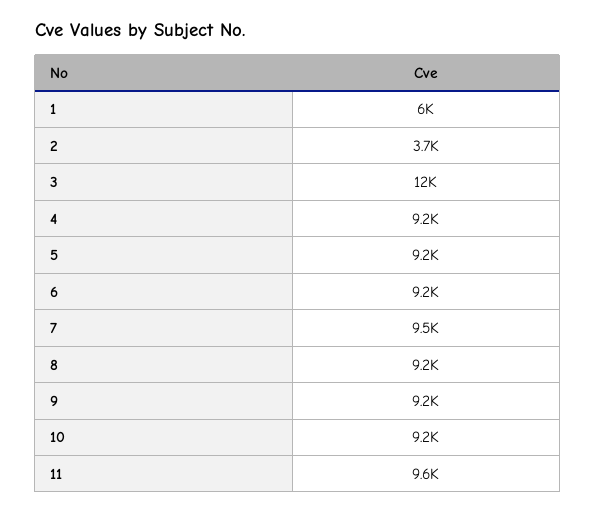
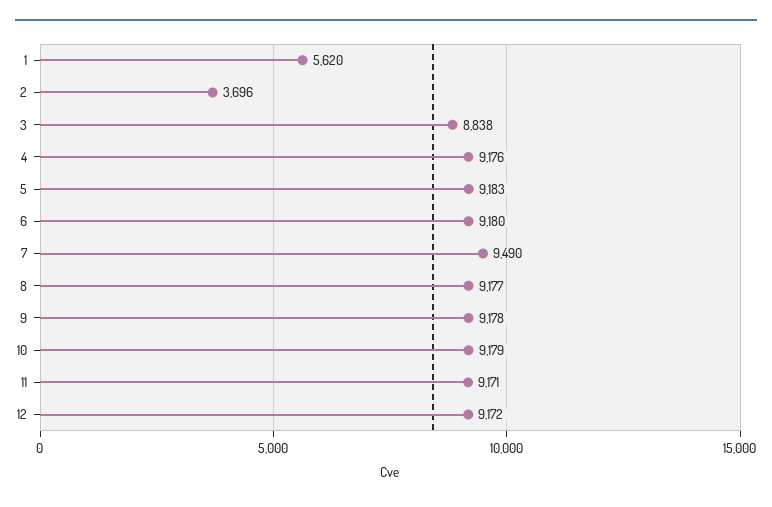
  {
-   "1": 6000,
+   "1": 5620,
    "2": 3696,
-   "3": 12000,
+   "3": 8838,
    "4": 9176,
    "5": 9183,
    "6": 9180,
    "7": 9490,
    "8": 9177,
    "9": 9178,
    "10": 9179,
-   "11": 9600
+   "11": 9171,
+   "12": 9172
  }

